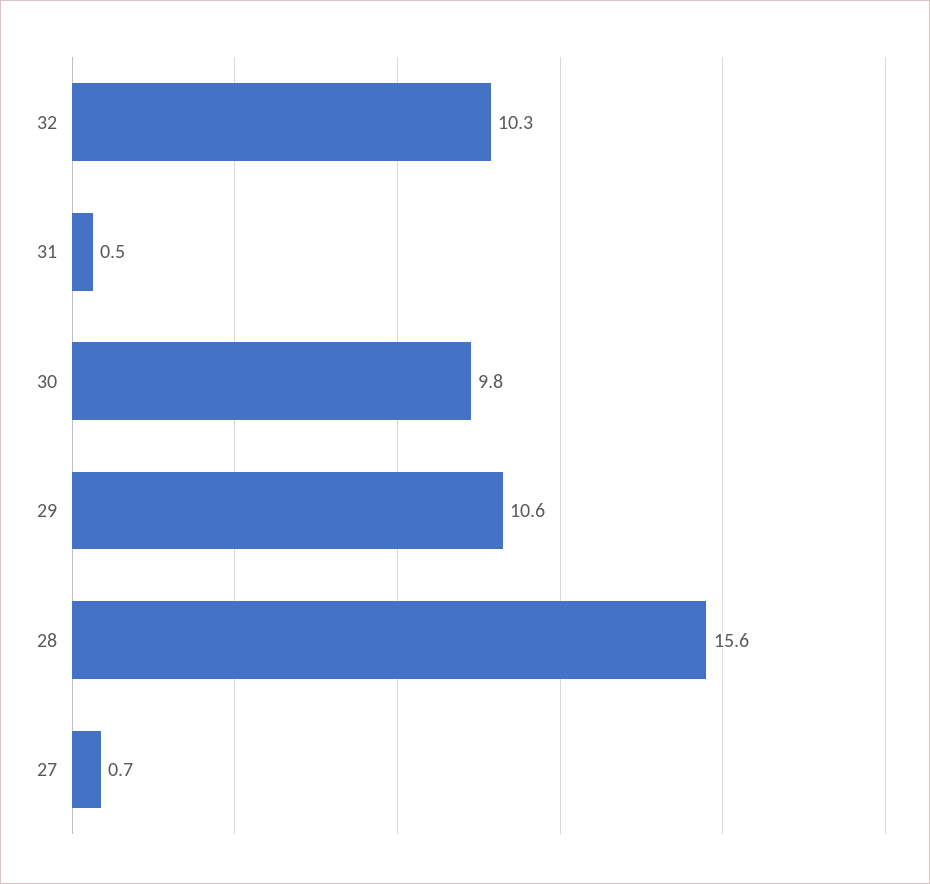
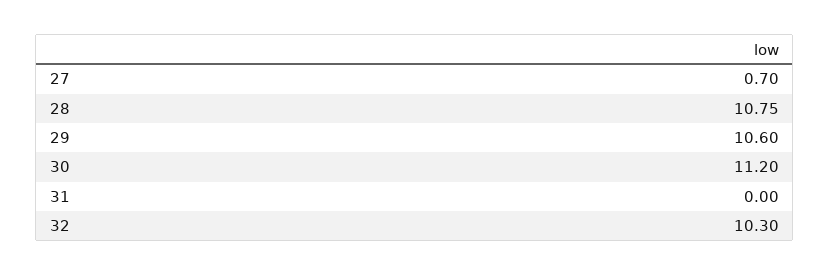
  {
    "32": 10.3,
-   "31": 0.5,
+   "31": 0,
-   "30": 9.8,
+   "30": 11.2,
    "29": 10.6,
-   "28": 15.6,
+   "28": 10.75,
    "27": 0.7
  }

